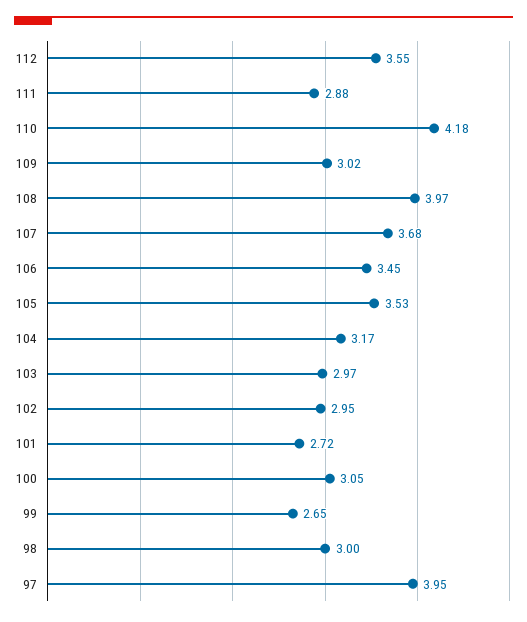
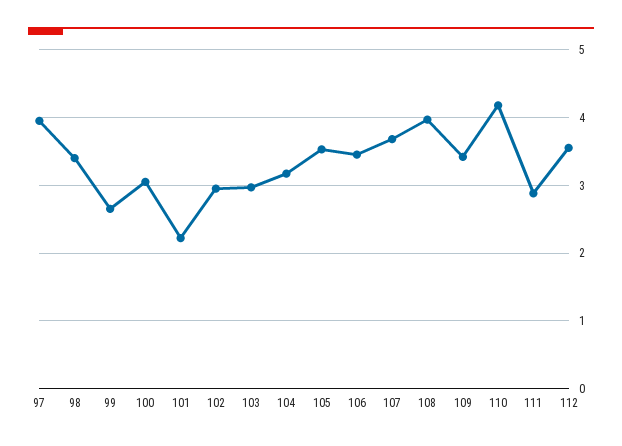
  {
    "112": 3.55,
    "111": 2.88,
    "110": 4.18,
-   "109": 3.02,
+   "109": 3.4,
    "108": 3.97,
    "107": 3.68,
    "106": 3.45,
    "105": 3.53,
    "104": 3.17,
    "103": 2.97,
    "102": 2.95,
-   "101": 2.72,
+   "101": 2.2,
    "100": 3.05,
    "99": 2.65,
-   "98": 3,
+   "98": 3.4,
    "97": 3.95
  }

